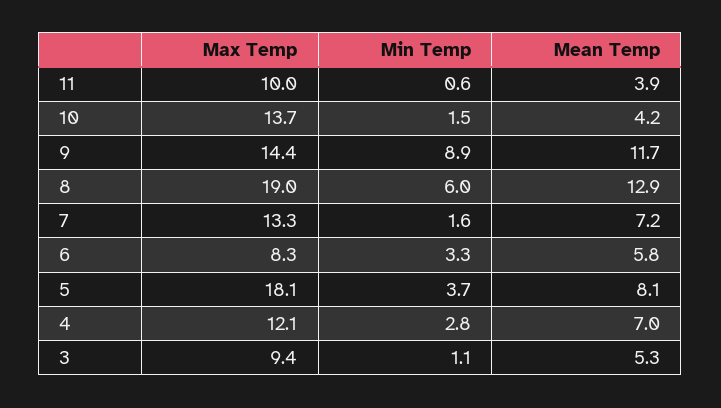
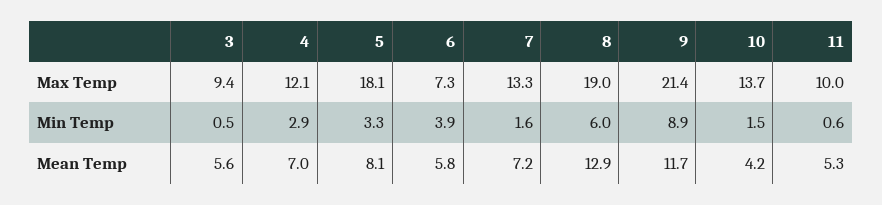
  {
    "Max Temp": {
      "11": 10,
      "10": 13.7,
-     "9": 14.4,
+     "9": 21.4,
      "8": 19,
      "7": 13.3,
-     "6": 8.3,
+     "6": 7.3,
      "5": 18.1,
      "4": 12.1,
      "3": 9.4
    },
    "Min Temp": {
      "11": 0.6,
      "10": 1.5,
      "9": 8.9,
      "8": 6,
      "7": 1.6,
-     "6": 3.3,
+     "6": 3.9,
-     "5": 3.7,
+     "5": 3.3,
-     "4": 2.8,
+     "4": 2.9,
-     "3": 1.1
+     "3": 0.5
    },
    "Mean Temp": {
-     "11": 3.9,
+     "11": 5.3,
      "10": 4.2,
      "9": 11.7,
      "8": 12.9,
      "7": 7.2,
      "6": 5.8,
      "5": 8.1,
      "4": 7,
-     "3": 5.3
+     "3": 5.6
    }
  }

